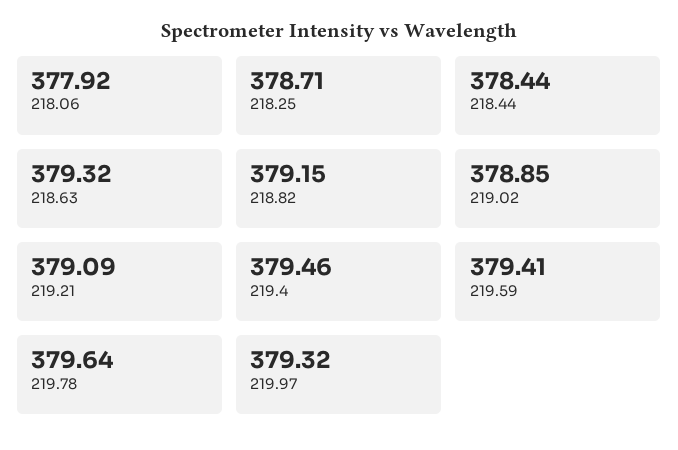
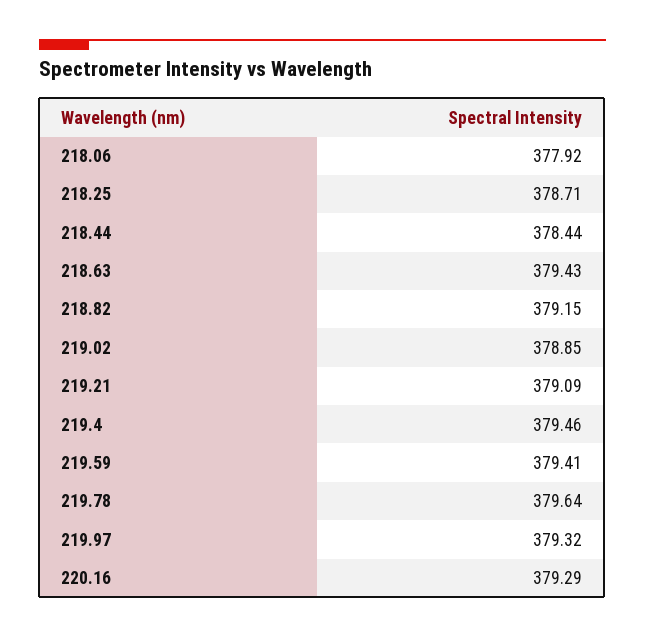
  {
    "218.06": 377.92,
    "218.25": 378.71,
    "218.44": 378.44,
-   "218.63": 379.32,
+   "218.63": 379.43,
    "218.82": 379.15,
    "219.02": 378.85,
    "219.21": 379.09,
    "219.4": 379.46,
    "219.59": 379.41,
    "219.78": 379.64,
-   "219.97": 379.32
+   "219.97": 379.32,
+   "220.16": 379.29
  }

